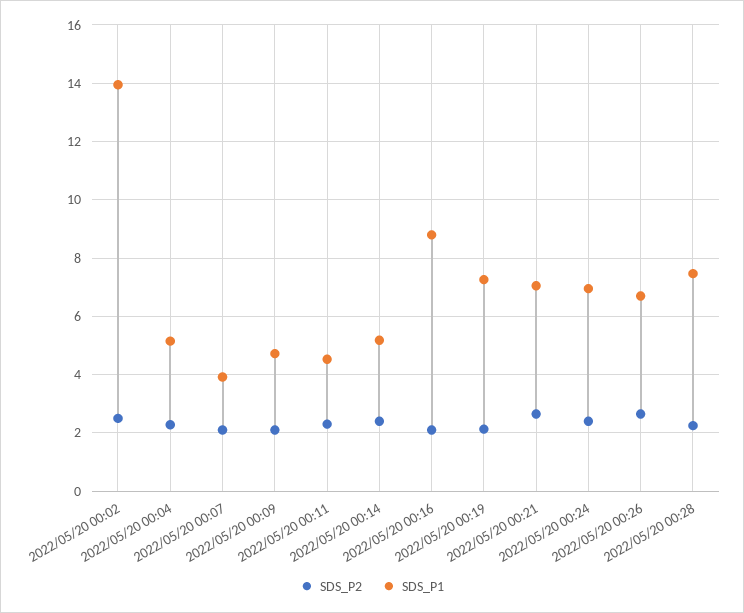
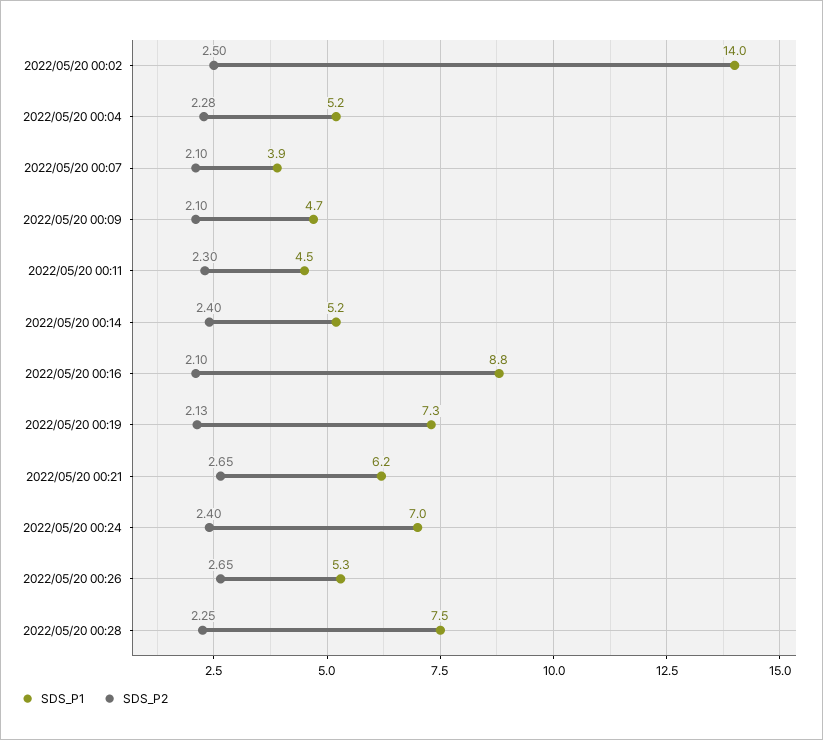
  {
    "SDS_P2": {
      "2022/05/20 00:02": 2.5,
      "2022/05/20 00:04": 2.28,
      "2022/05/20 00:07": 2.1,
      "2022/05/20 00:09": 2.1,
      "2022/05/20 00:11": 2.3,
      "2022/05/20 00:14": 2.4,
      "2022/05/20 00:16": 2.1,
      "2022/05/20 00:19": 2.13,
      "2022/05/20 00:21": 2.65,
      "2022/05/20 00:24": 2.4,
      "2022/05/20 00:26": 2.65,
      "2022/05/20 00:28": 2.25
    },
    "SDS_P1": {
      "2022/05/20 00:02": 14,
      "2022/05/20 00:04": 5.2,
      "2022/05/20 00:07": 3.9,
      "2022/05/20 00:09": 4.7,
      "2022/05/20 00:11": 4.5,
      "2022/05/20 00:14": 5.2,
      "2022/05/20 00:16": 8.8,
      "2022/05/20 00:19": 7.3,
-     "2022/05/20 00:21": 7,
+     "2022/05/20 00:21": 6.2,
      "2022/05/20 00:24": 7,
-     "2022/05/20 00:26": 6.75,
+     "2022/05/20 00:26": 5.3,
      "2022/05/20 00:28": 7.5
    }
  }

